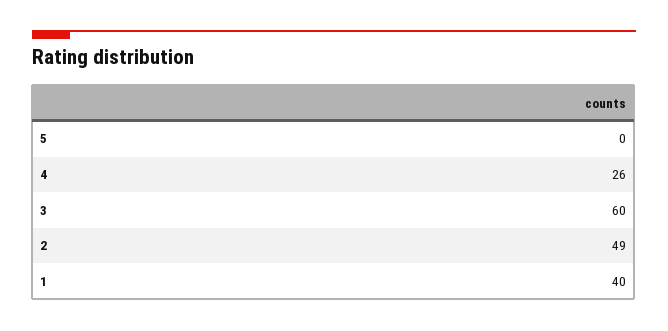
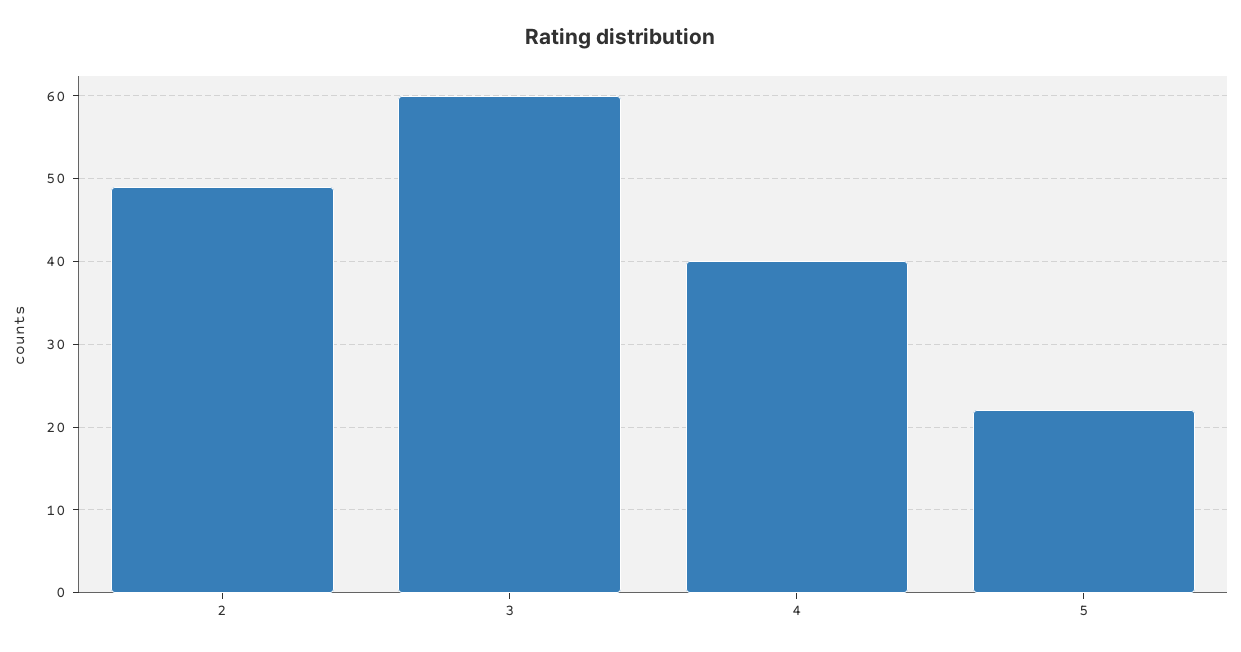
  {
-   "5": 0,
+   "5": 22,
-   "4": 26,
+   "4": 40,
    "3": 60,
-   "2": 49,
+   "2": 49
-   "1": 40
  }

